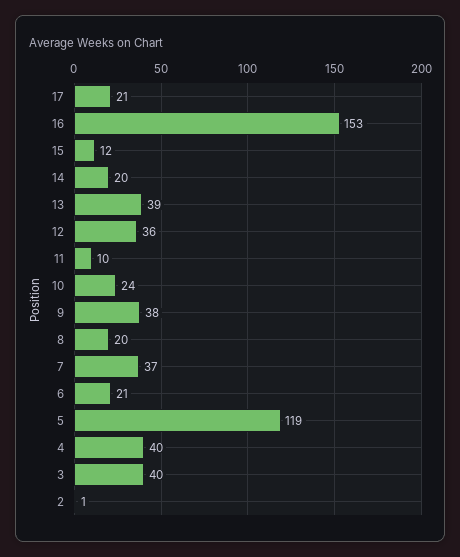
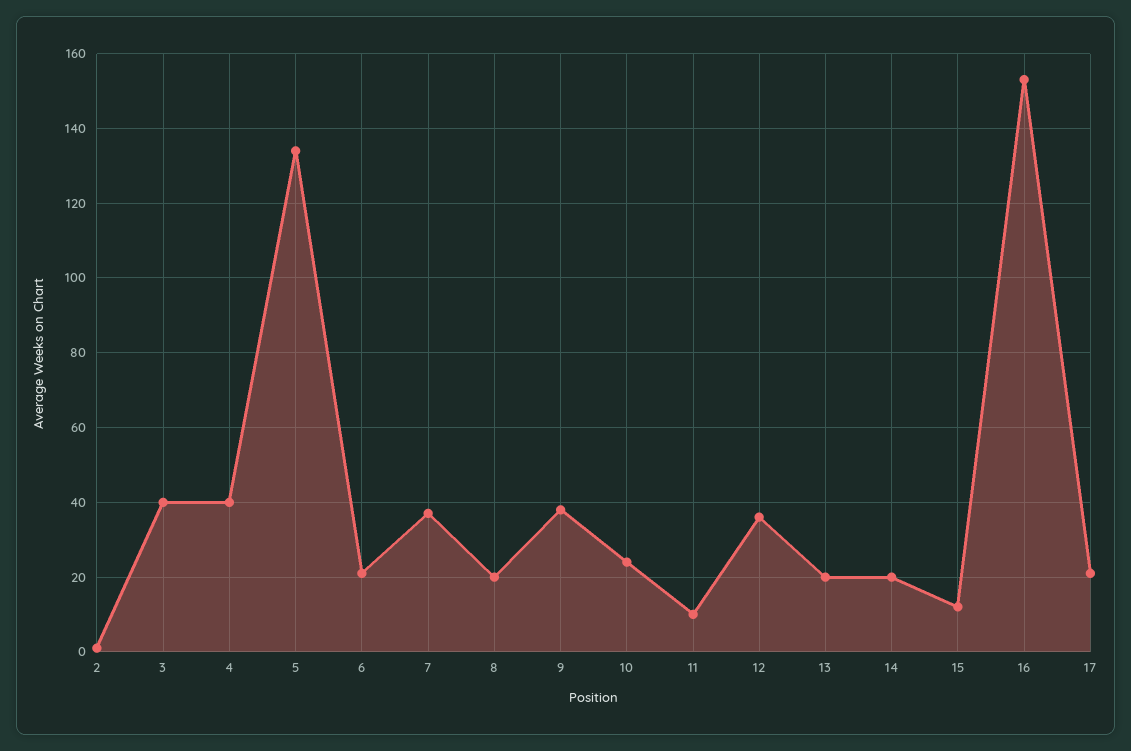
  {
    "17": 21,
    "16": 153,
    "15": 12,
    "14": 20,
-   "13": 39,
+   "13": 20,
    "12": 36,
    "11": 10,
    "10": 24,
    "9": 38,
    "8": 20,
    "7": 37,
    "6": 21,
-   "5": 119,
+   "5": 135,
    "4": 40,
    "3": 40,
    "2": 1
  }

